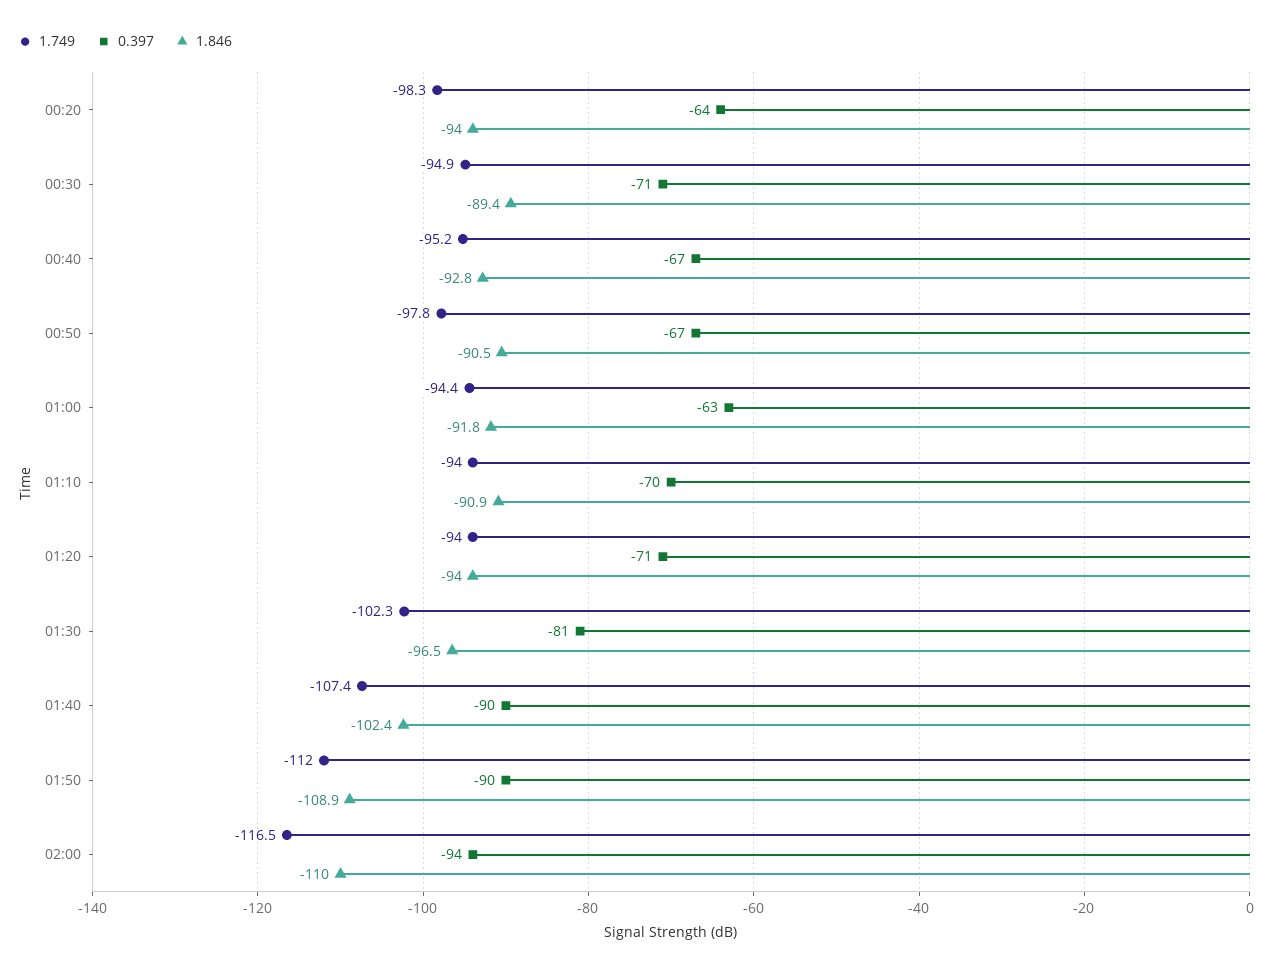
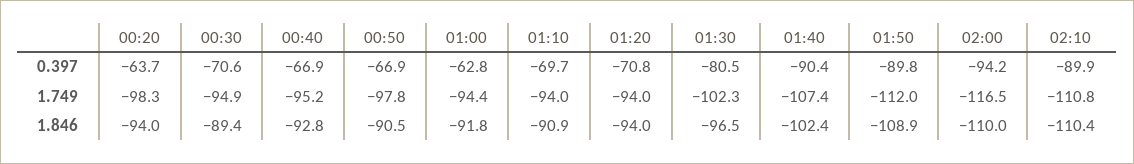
  {
    "1.749": {
      "00:20": -98.3,
      "00:30": -94.9,
      "00:40": -95.2,
      "00:50": -97.8,
      "01:00": -94.4,
      "01:10": -94,
      "01:20": -94,
      "01:30": -102.3,
      "01:40": -107.4,
      "01:50": -112,
-     "02:00": -116.5
+     "02:00": -116.5,
+     "02:10": -110.8
    },
    "0.397": {
      "00:20": -63.7,
      "00:30": -70.6,
      "00:40": -66.9,
      "00:50": -66.9,
      "01:00": -62.8,
      "01:10": -69.7,
      "01:20": -70.8,
      "01:30": -80.5,
      "01:40": -90.4,
      "01:50": -89.8,
-     "02:00": -94.2
+     "02:00": -94.2,
+     "02:10": -89.9
    },
    "1.846": {
      "00:20": -94,
      "00:30": -89.4,
      "00:40": -92.8,
      "00:50": -90.5,
      "01:00": -91.8,
      "01:10": -90.9,
      "01:20": -94,
      "01:30": -96.5,
      "01:40": -102.4,
      "01:50": -108.9,
-     "02:00": -110
+     "02:00": -110,
+     "02:10": -110.4
    }
  }

